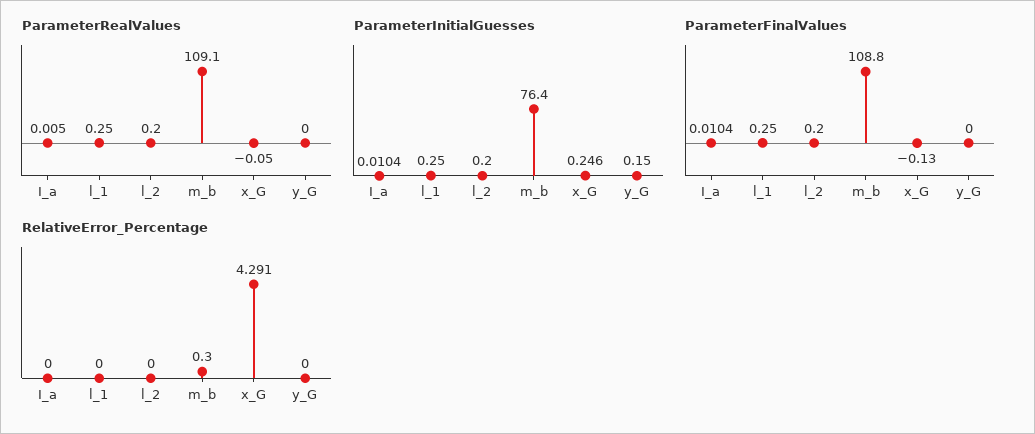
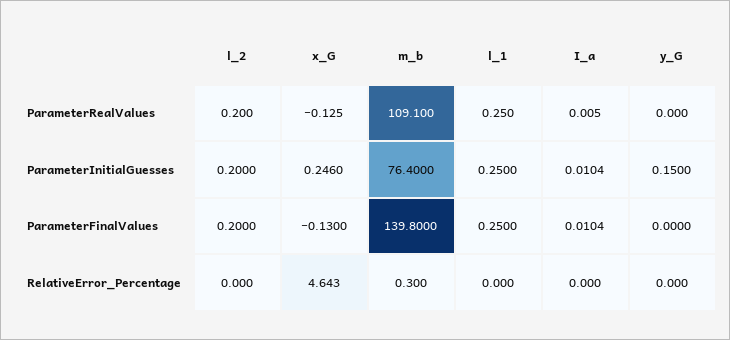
  {
    "ParameterRealValues": {
      "I_a": 0.005,
      "l_1": 0.25,
      "l_2": 0.2,
      "m_b": 109.1,
-     "x_G": -0.05,
+     "x_G": -0.125,
      "y_G": 0
    },
    "ParameterInitialGuesses": {
      "I_a": 0.0104,
      "l_1": 0.25,
      "l_2": 0.2,
      "m_b": 76.4,
      "x_G": 0.246,
      "y_G": 0.15
    },
    "ParameterFinalValues": {
      "I_a": 0.0104,
      "l_1": 0.25,
      "l_2": 0.2,
-     "m_b": 108.8,
+     "m_b": 139.8,
      "x_G": -0.13,
      "y_G": 0
    },
    "RelativeError_Percentage": {
      "I_a": 0,
      "l_1": 0,
      "l_2": 0,
      "m_b": 0.3,
-     "x_G": 4.291,
+     "x_G": 4.643,
      "y_G": 0
    }
  }

